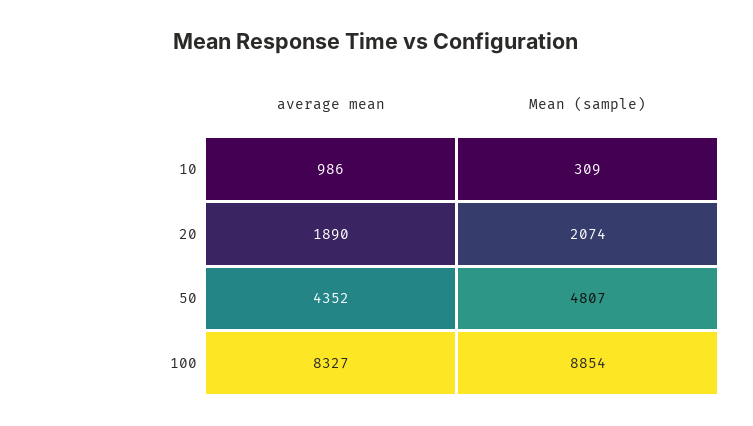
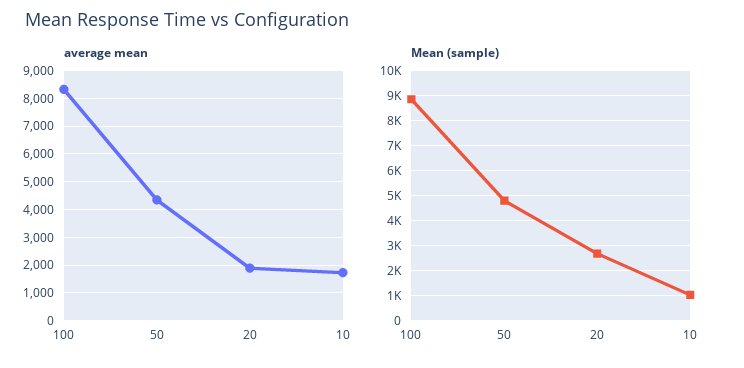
  {
    "average mean": {
-     "10": 986,
+     "10": 1750,
      "20": 1890,
      "50": 4352,
      "100": 8327
    },
    "Mean (sample)": {
-     "10": 309,
+     "10": 1000,
-     "20": 2074,
+     "20": 2750,
      "50": 4807,
      "100": 8854
    }
  }

